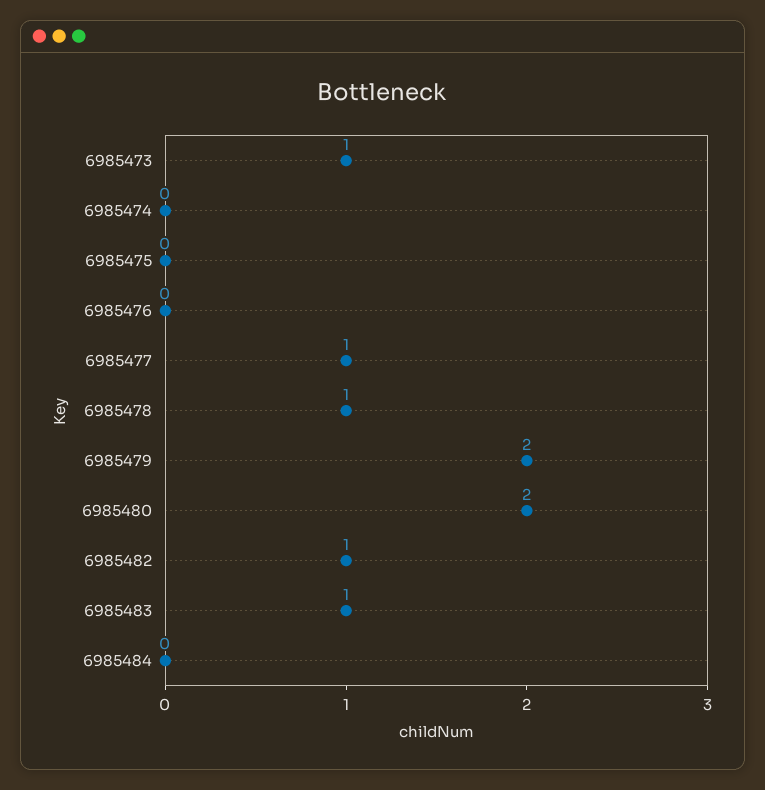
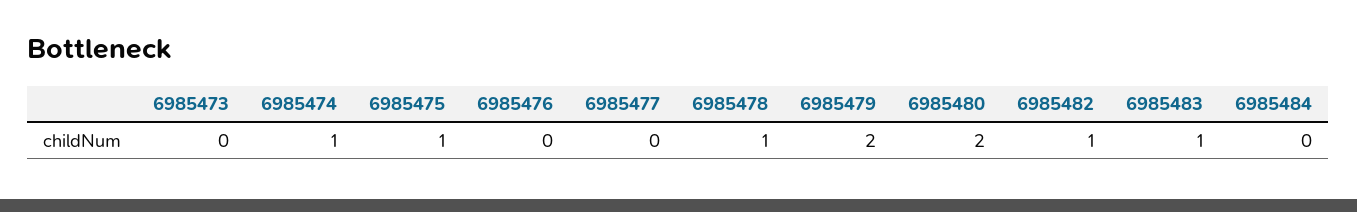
  {
-   "6985473": 1,
+   "6985473": 0,
-   "6985474": 0,
+   "6985474": 1,
-   "6985475": 0,
+   "6985475": 1,
    "6985476": 0,
-   "6985477": 1,
+   "6985477": 0,
    "6985478": 1,
    "6985479": 2,
    "6985480": 2,
    "6985482": 1,
    "6985483": 1,
    "6985484": 0
  }

